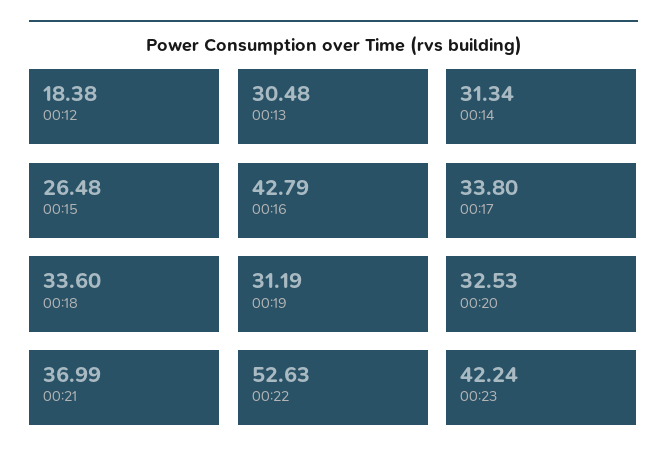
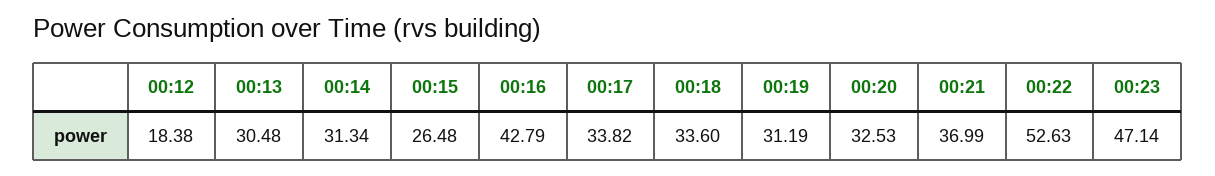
  {
    "00:12": 18.38,
    "00:13": 30.48,
    "00:14": 31.34,
    "00:15": 26.48,
    "00:16": 42.79,
-   "00:17": 33.8,
+   "00:17": 33.82,
    "00:18": 33.6,
    "00:19": 31.19,
    "00:20": 32.53,
    "00:21": 36.99,
    "00:22": 52.63,
-   "00:23": 42.24
+   "00:23": 47.14
  }

